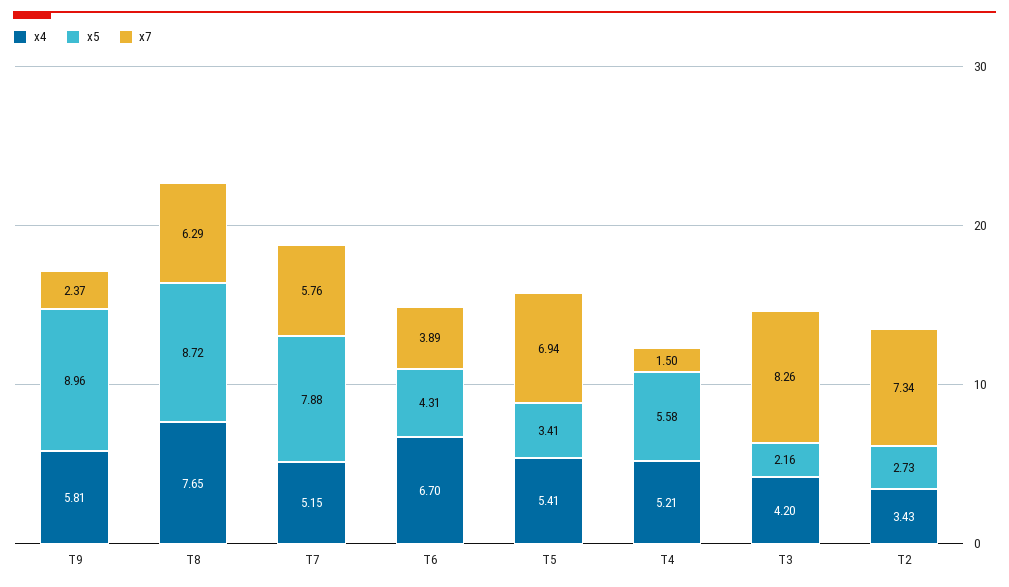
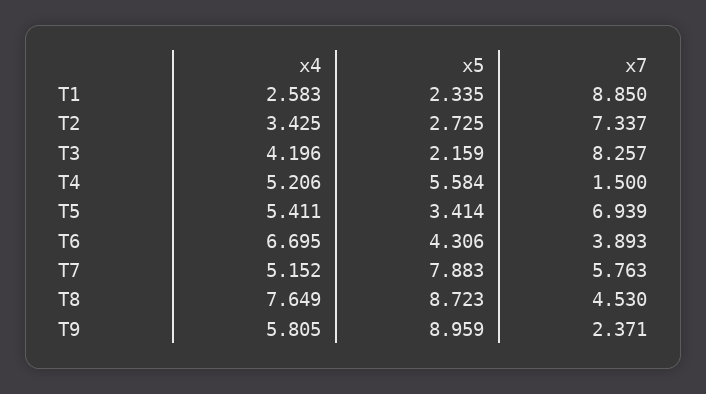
  {
    "x4": {
      "T9": 5.805,
      "T8": 7.649,
      "T7": 5.152,
      "T6": 6.695,
      "T5": 5.411,
      "T4": 5.206,
      "T3": 4.196,
-     "T2": 3.425
+     "T2": 3.425,
+     "T1": 2.583
    },
    "x5": {
      "T9": 8.959,
      "T8": 8.723,
      "T7": 7.883,
      "T6": 4.306,
      "T5": 3.414,
      "T4": 5.584,
      "T3": 2.159,
-     "T2": 2.725
+     "T2": 2.725,
+     "T1": 2.335
    },
    "x7": {
      "T9": 2.371,
-     "T8": 6.29,
+     "T8": 4.53,
      "T7": 5.763,
      "T6": 3.893,
      "T5": 6.939,
      "T4": 1.5,
      "T3": 8.257,
-     "T2": 7.337
+     "T2": 7.337,
+     "T1": 8.85
    }
  }

